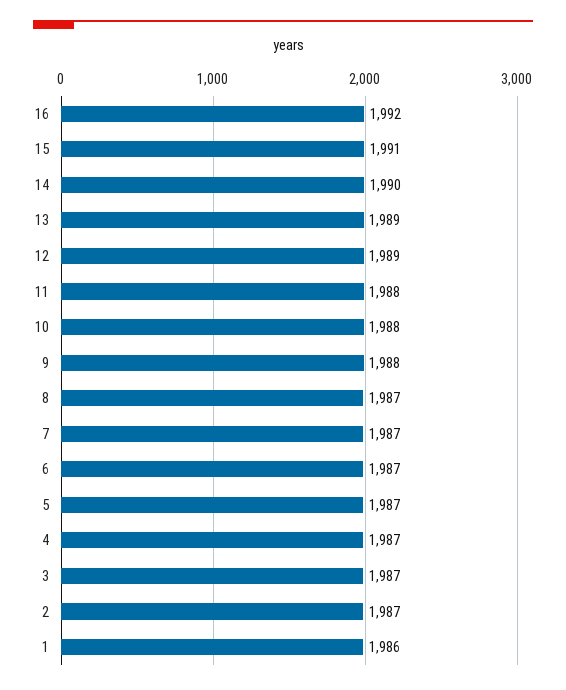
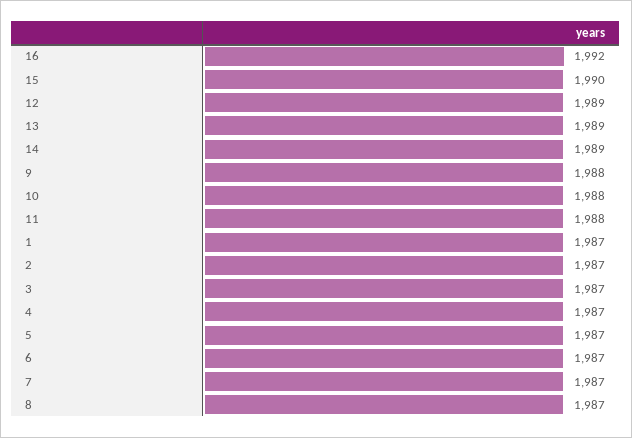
  {
    "16": 1992,
-   "15": 1991,
+   "15": 1990,
-   "14": 1990,
+   "14": 1989,
    "13": 1989,
    "12": 1989,
    "11": 1988,
    "10": 1988,
    "9": 1988,
    "8": 1987,
    "7": 1987,
    "6": 1987,
    "5": 1987,
    "4": 1987,
    "3": 1987,
    "2": 1987,
-   "1": 1986
+   "1": 1987
  }

